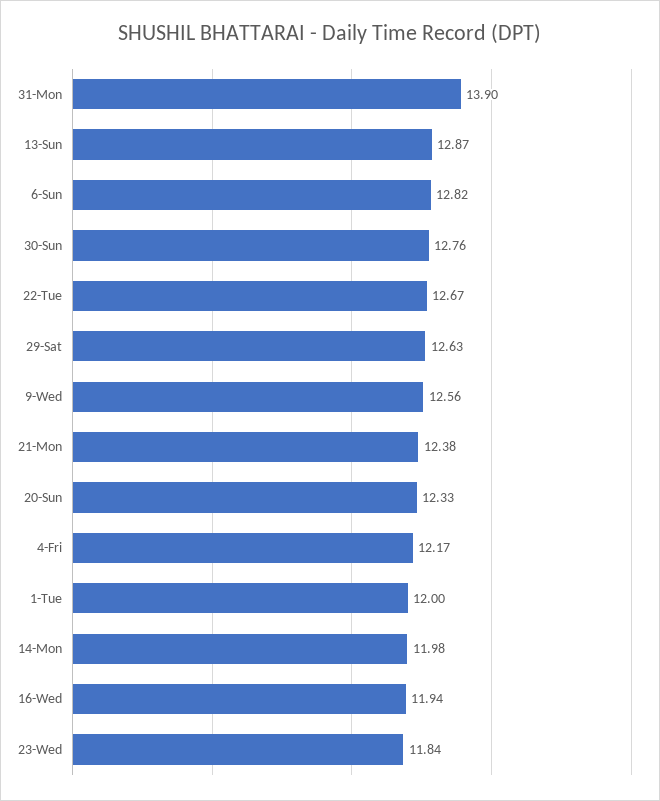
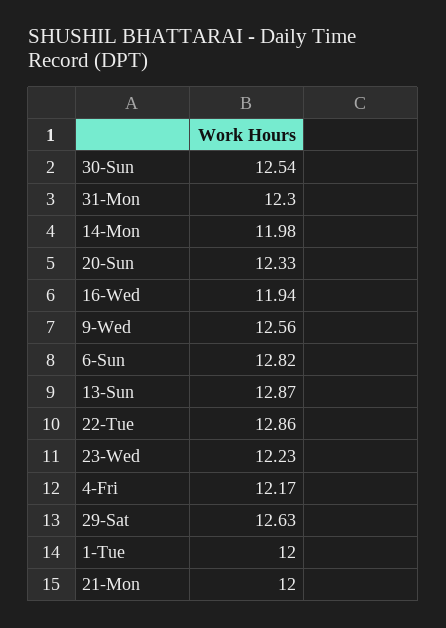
  {
-   "31-Mon": 13.9,
+   "31-Mon": 12.3,
    "13-Sun": 12.87,
    "6-Sun": 12.82,
-   "30-Sun": 12.76,
+   "30-Sun": 12.54,
-   "22-Tue": 12.67,
+   "22-Tue": 12.86,
    "29-Sat": 12.63,
    "9-Wed": 12.56,
-   "21-Mon": 12.38,
+   "21-Mon": 12,
    "20-Sun": 12.33,
    "4-Fri": 12.17,
    "1-Tue": 12,
    "14-Mon": 11.98,
    "16-Wed": 11.94,
-   "23-Wed": 11.84
+   "23-Wed": 12.23
  }

